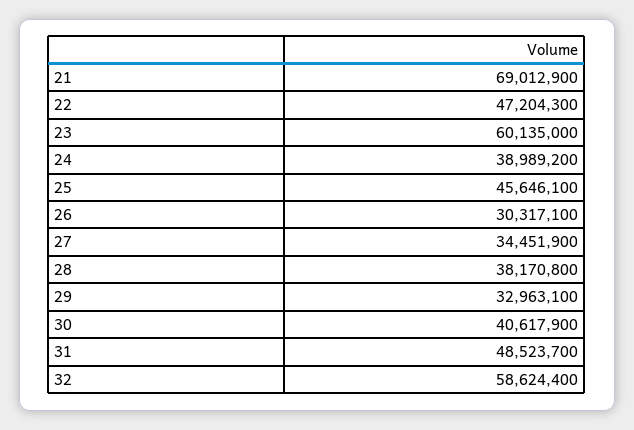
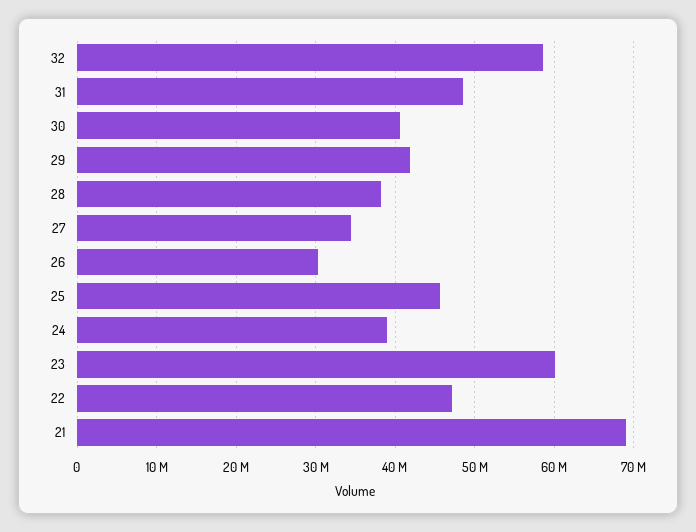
  {
    "21": 69012900,
    "22": 47204300,
    "23": 60135000,
    "24": 38989200,
    "25": 45646100,
    "26": 30317100,
    "27": 34451900,
    "28": 38170800,
-   "29": 32963100,
+   "29": 42000000,
    "30": 40617900,
    "31": 48523700,
    "32": 58624400
  }

